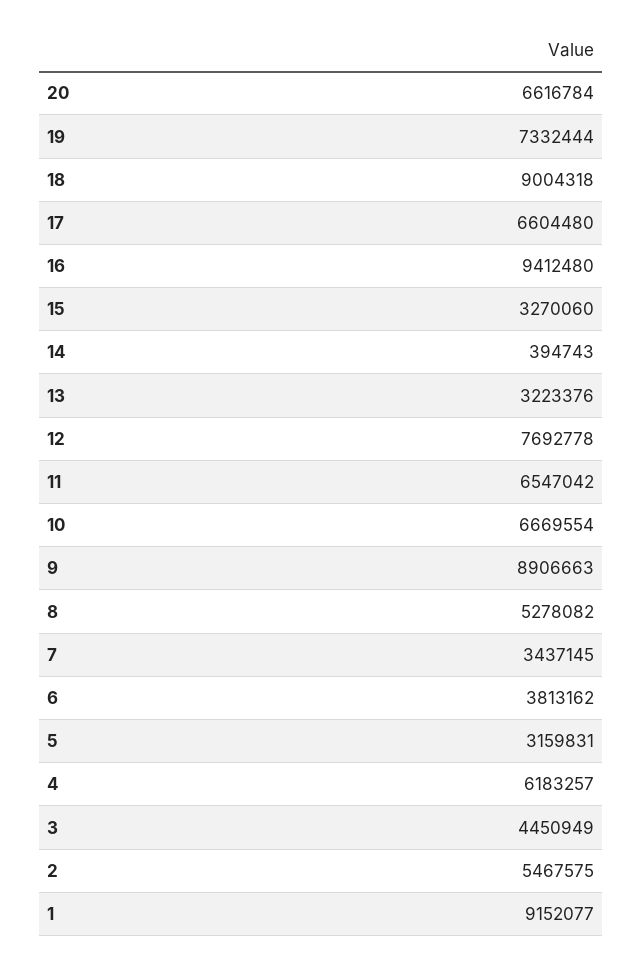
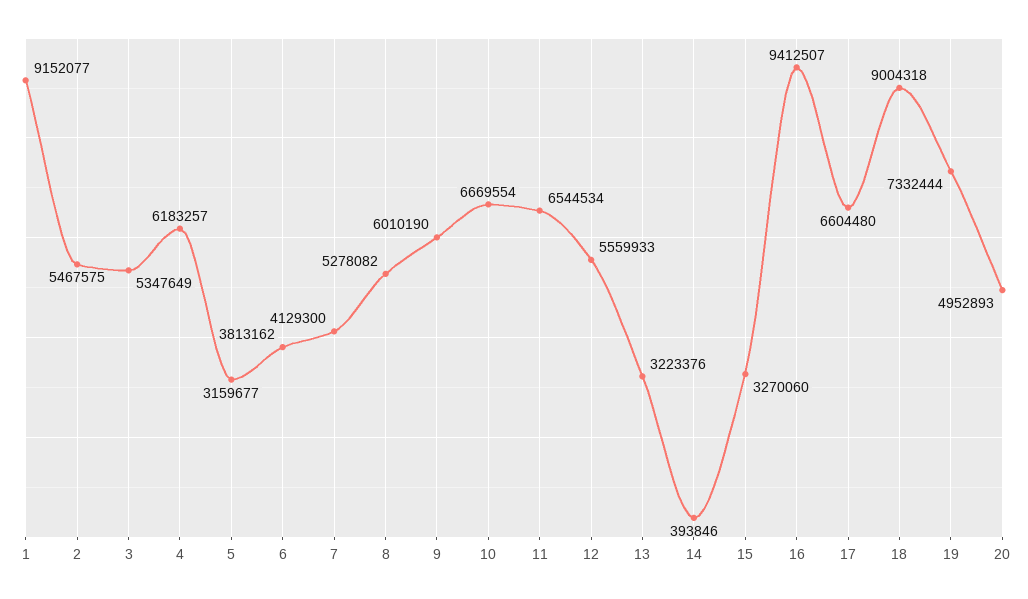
  {
-   "20": 6616784,
+   "20": 4952893,
    "19": 7332444,
    "18": 9004318,
    "17": 6604480,
-   "16": 9412480,
+   "16": 9412507,
    "15": 3270060,
-   "14": 394743,
+   "14": 393846,
    "13": 3223376,
-   "12": 7692778,
+   "12": 5559933,
-   "11": 6547042,
+   "11": 6544534,
    "10": 6669554,
-   "9": 8906663,
+   "9": 6010190,
    "8": 5278082,
-   "7": 3437145,
+   "7": 4129300,
    "6": 3813162,
-   "5": 3159831,
+   "5": 3159677,
    "4": 6183257,
-   "3": 4450949,
+   "3": 5347649,
    "2": 5467575,
    "1": 9152077
  }

